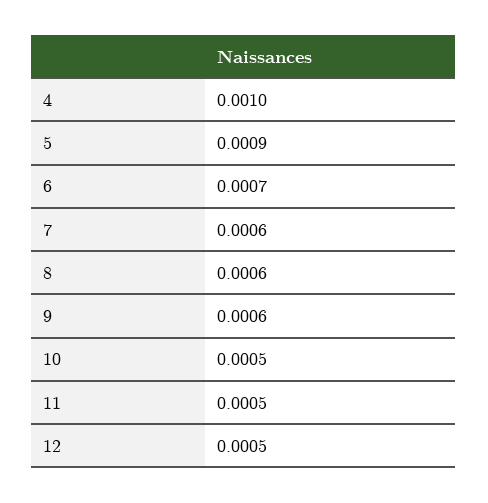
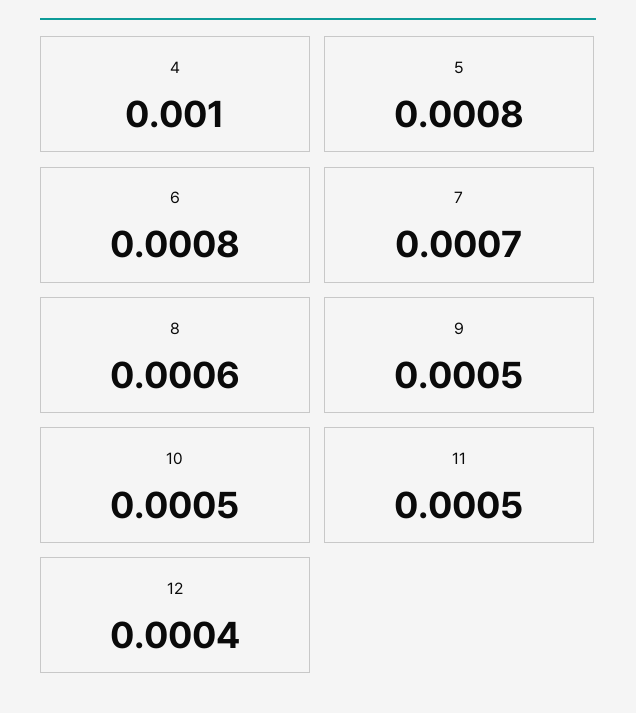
  {
    "4": 0.001,
-   "5": 0.0009,
+   "5": 0.0008,
-   "6": 0.0007,
+   "6": 0.0008,
-   "7": 0.0006,
+   "7": 0.0007,
    "8": 0.0006,
-   "9": 0.0006,
+   "9": 0.0005,
    "10": 0.0005,
    "11": 0.0005,
-   "12": 0.0005
+   "12": 0.0004
  }

